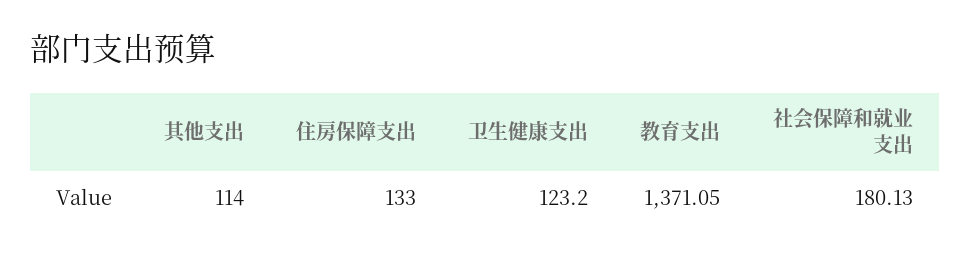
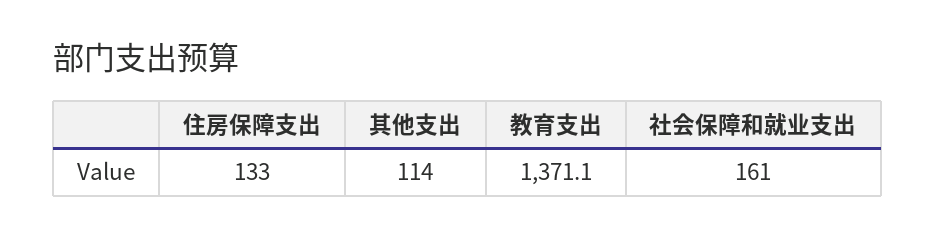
  {
    "其他支出": 114,
    "住房保障支出": 133,
-   "卫生健康支出": 123.2,
    "教育支出": 1371.05,
-   "社会保障和就业支出": 180.13
+   "社会保障和就业支出": 161
  }

